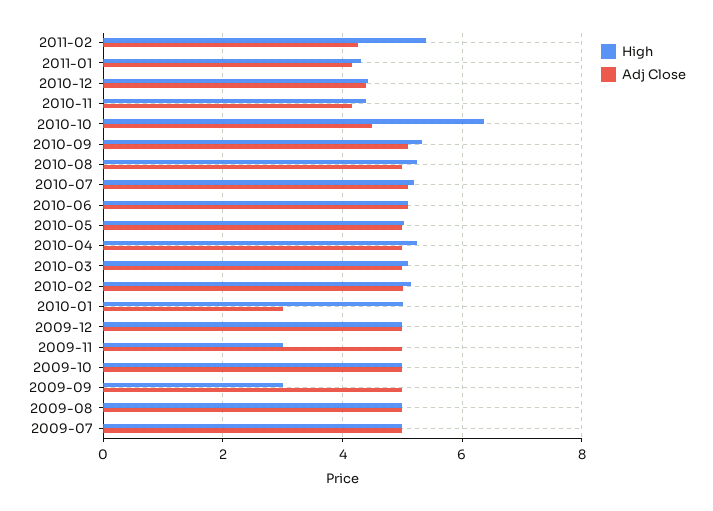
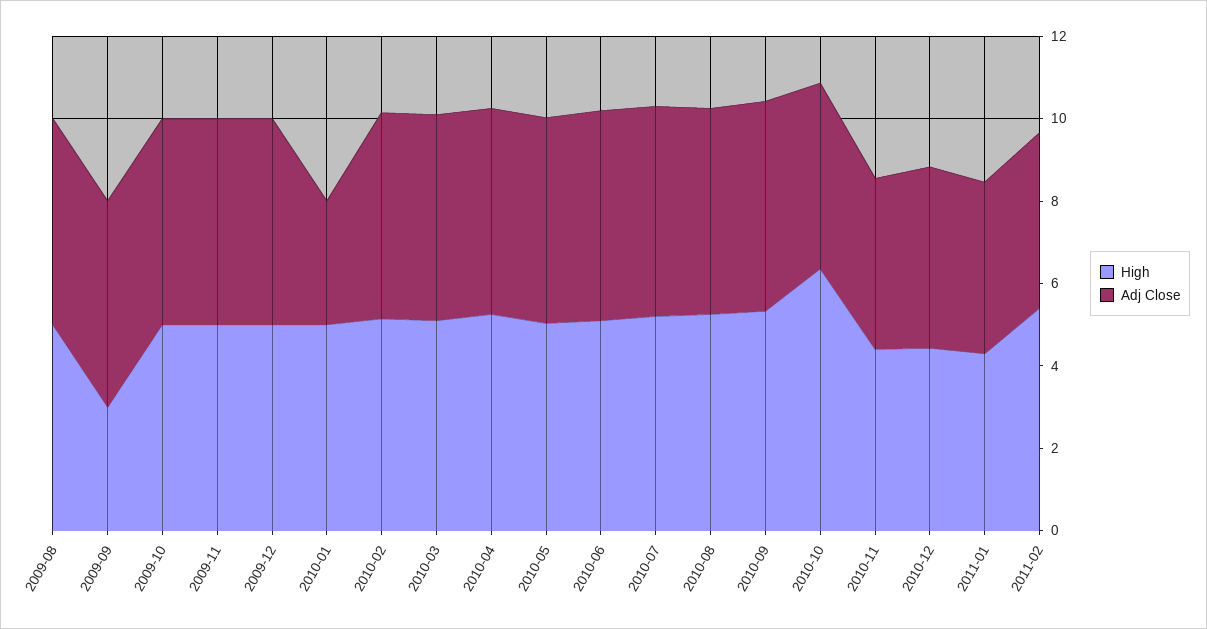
  {
    "High": {
      "2011-02": 5.4,
      "2011-01": 4.4,
      "2010-12": 4.4,
      "2010-11": 4.4,
      "2010-10": 6.4,
      "2010-09": 5.4,
      "2010-08": 5.2,
      "2010-07": 5.2,
      "2010-06": 5.2,
      "2010-05": 5,
      "2010-04": 5.2,
      "2010-03": 5.2,
      "2010-02": 5.2,
      "2010-01": 5,
      "2009-12": 5,
-     "2009-11": 3,
+     "2009-11": 5,
      "2009-10": 5,
      "2009-09": 3,
-     "2009-08": 5,
+     "2009-08": 5
-     "2009-07": 5
    },
    "Adj Close": {
      "2011-02": 4.2,
      "2011-01": 4.2,
      "2010-12": 4.4,
      "2010-11": 4.2,
      "2010-10": 4.6,
      "2010-09": 5,
      "2010-08": 5,
      "2010-07": 5.2,
      "2010-06": 5,
      "2010-05": 5,
      "2010-04": 5,
      "2010-03": 5,
      "2010-02": 5,
      "2010-01": 3,
      "2009-12": 5,
      "2009-11": 5,
      "2009-10": 5,
      "2009-09": 5,
-     "2009-08": 5,
+     "2009-08": 5
-     "2009-07": 5
    }
  }

